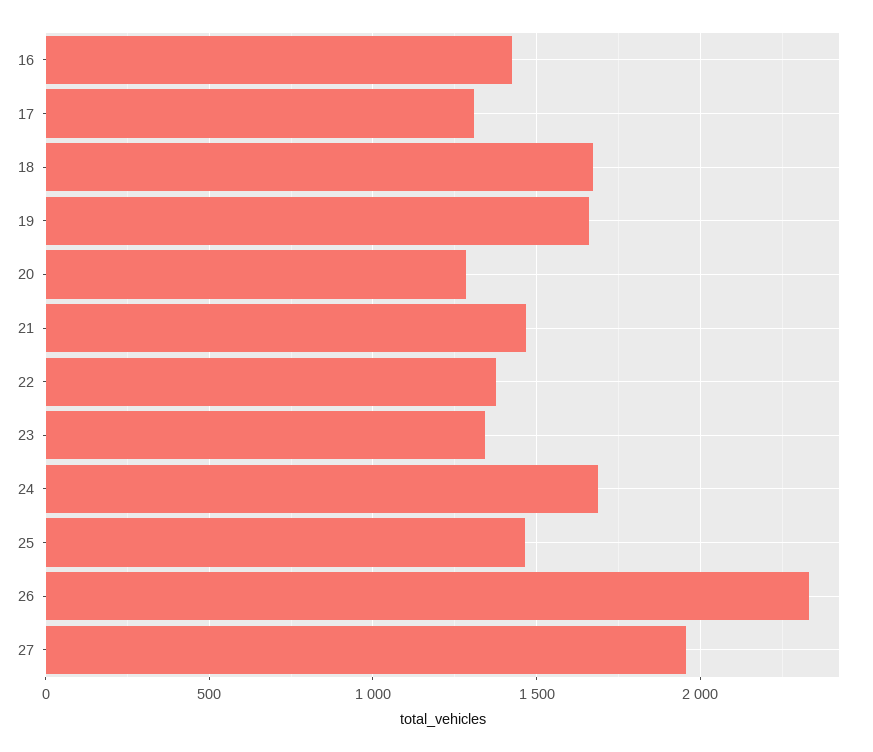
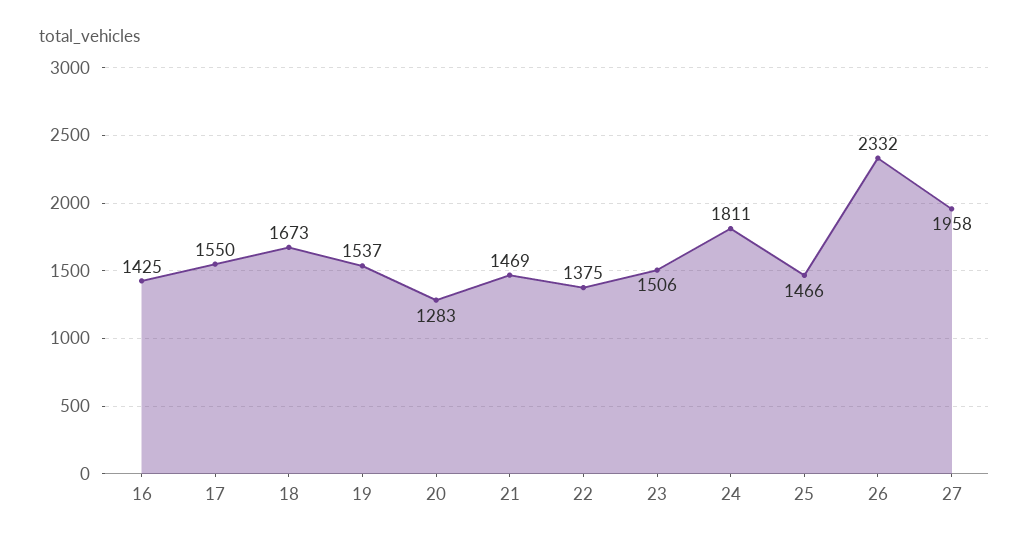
  {
    "16": 1425,
-   "17": 1300,
+   "17": 1550,
    "18": 1673,
-   "19": 1650,
+   "19": 1537,
    "20": 1283,
    "21": 1469,
    "22": 1375,
-   "23": 1350,
+   "23": 1506,
-   "24": 1700,
+   "24": 1811,
    "25": 1466,
    "26": 2332,
    "27": 1958
  }

